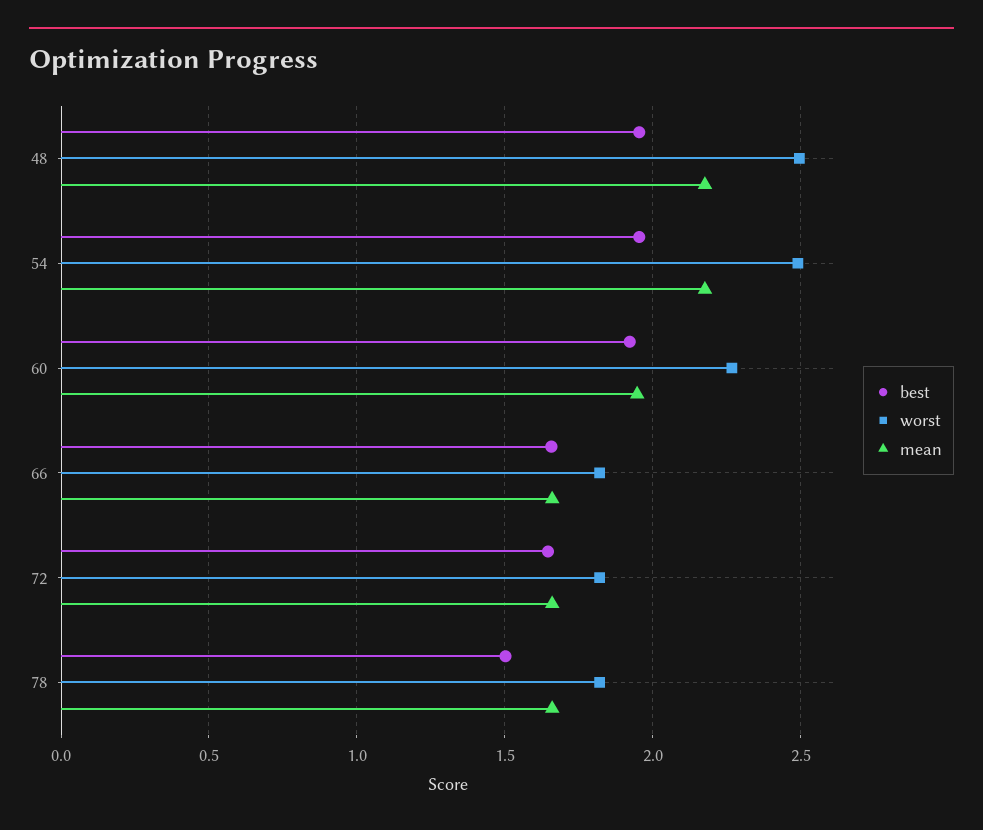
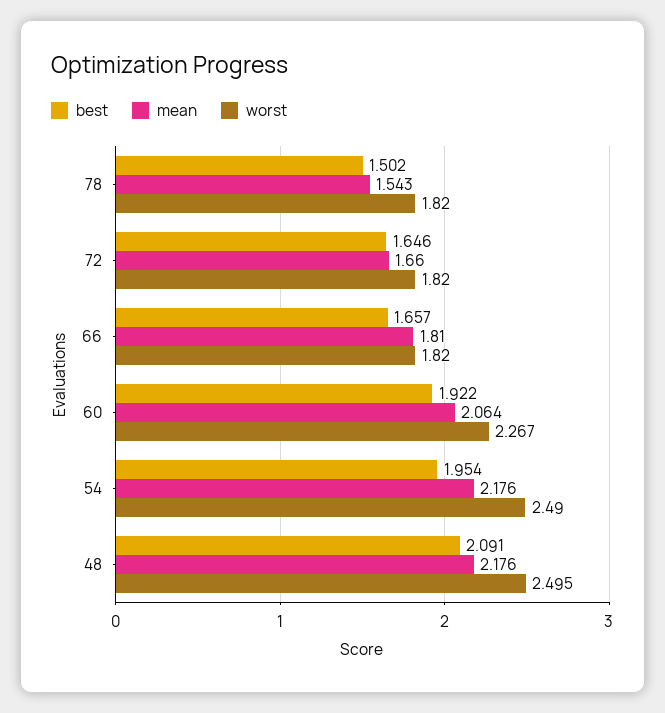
  {
    "best": {
-     "48": 1.95,
+     "48": 2.091,
      "54": 1.954,
      "60": 1.922,
      "66": 1.657,
      "72": 1.646,
      "78": 1.502
    },
    "worst": {
      "48": 2.495,
      "54": 2.49,
      "60": 2.267,
      "66": 1.82,
      "72": 1.82,
      "78": 1.82
    },
    "mean": {
      "48": 2.176,
      "54": 2.176,
-     "60": 1.95,
+     "60": 2.064,
-     "66": 1.65,
+     "66": 1.81,
      "72": 1.66,
-     "78": 1.65
+     "78": 1.543
    }
  }

